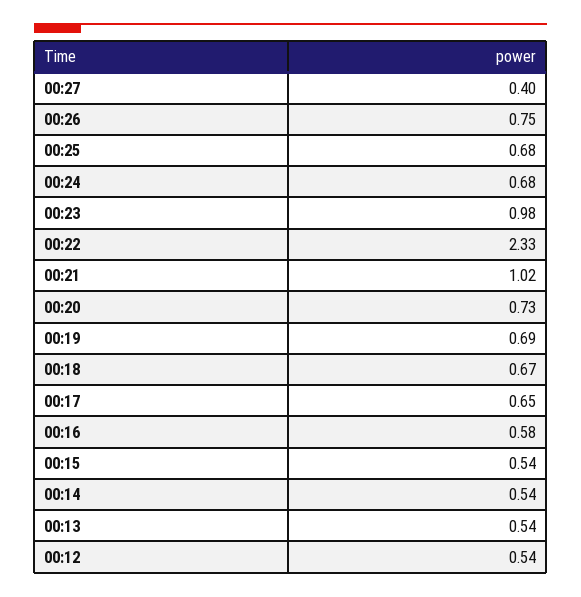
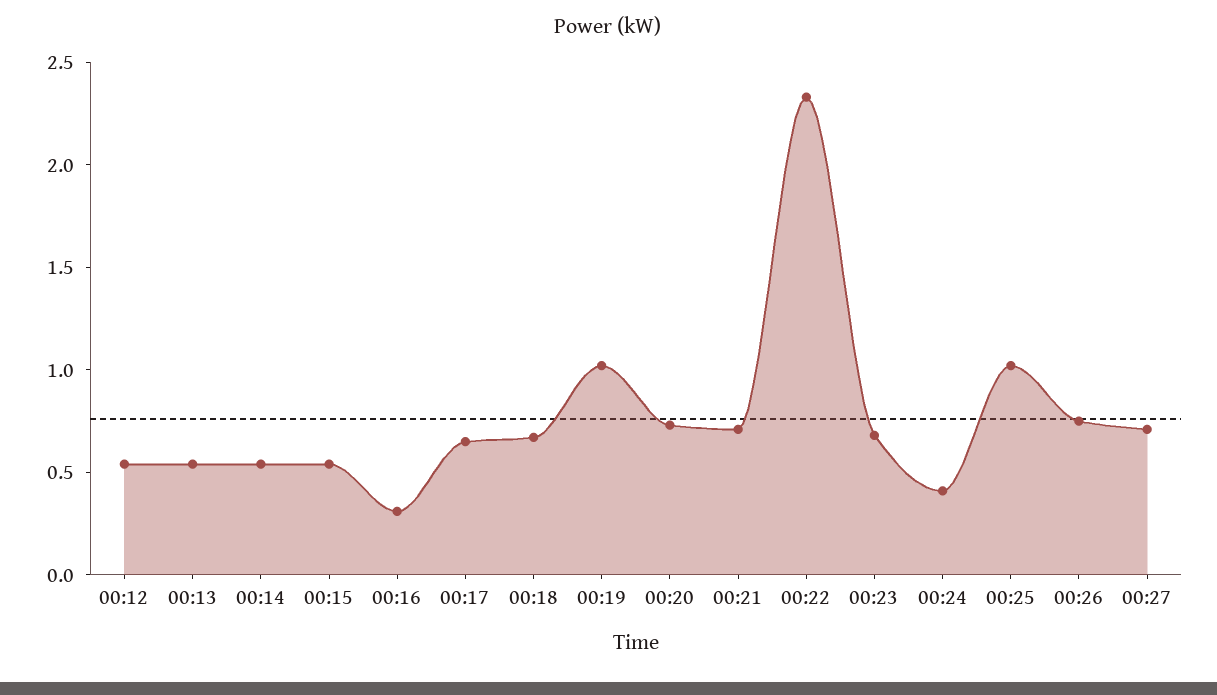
  {
-   "00:27": 0.4,
+   "00:27": 0.7,
    "00:26": 0.75,
-   "00:25": 0.68,
+   "00:25": 1,
-   "00:24": 0.68,
+   "00:24": 0.4,
-   "00:23": 0.98,
+   "00:23": 0.7,
    "00:22": 2.33,
-   "00:21": 1.02,
+   "00:21": 0.7,
    "00:20": 0.73,
-   "00:19": 0.69,
+   "00:19": 1,
    "00:18": 0.67,
    "00:17": 0.65,
-   "00:16": 0.58,
+   "00:16": 0.3,
    "00:15": 0.54,
    "00:14": 0.54,
    "00:13": 0.54,
    "00:12": 0.54
  }

